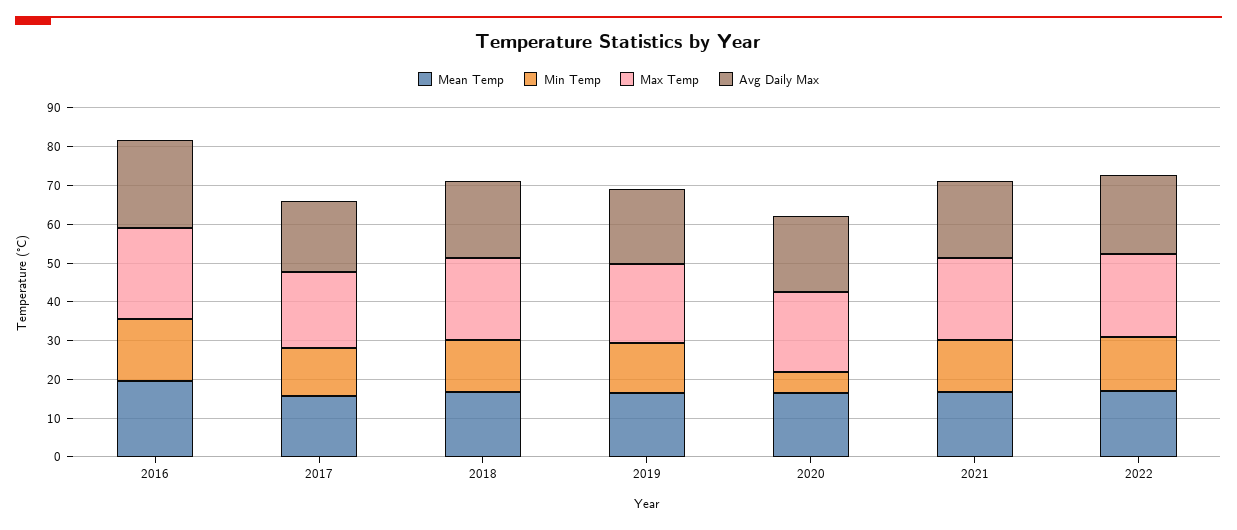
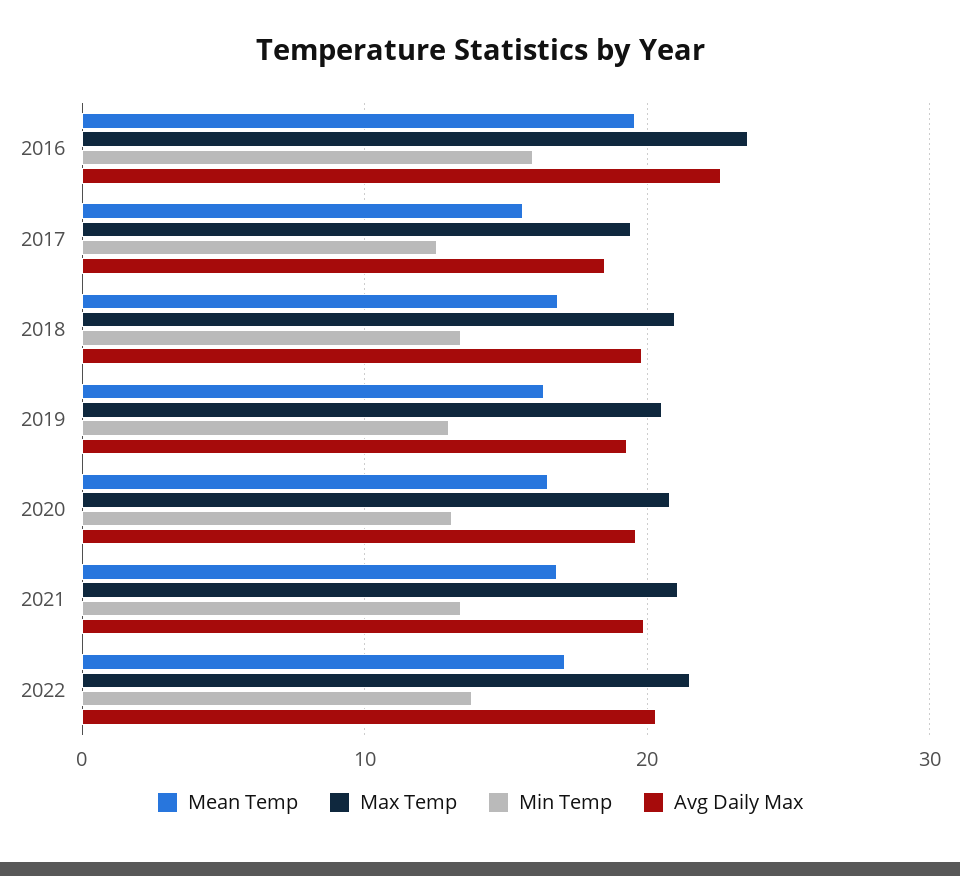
  {
    "Mean Temp": {
      "2016": 20,
      "2017": 16,
      "2018": 17,
      "2019": 16,
      "2020": 17,
      "2021": 17,
      "2022": 17
    },
    "Min Temp": {
      "2016": 16,
      "2017": 13,
      "2018": 13,
      "2019": 13,
-     "2020": 5,
+     "2020": 13,
      "2021": 13,
      "2022": 14
    },
    "Max Temp": {
      "2016": 24,
      "2017": 19,
      "2018": 21,
      "2019": 21,
      "2020": 21,
      "2021": 21,
      "2022": 22
    },
    "Avg Daily Max": {
      "2016": 23,
      "2017": 19,
      "2018": 20,
      "2019": 19,
      "2020": 20,
      "2021": 20,
      "2022": 20
    }
  }

